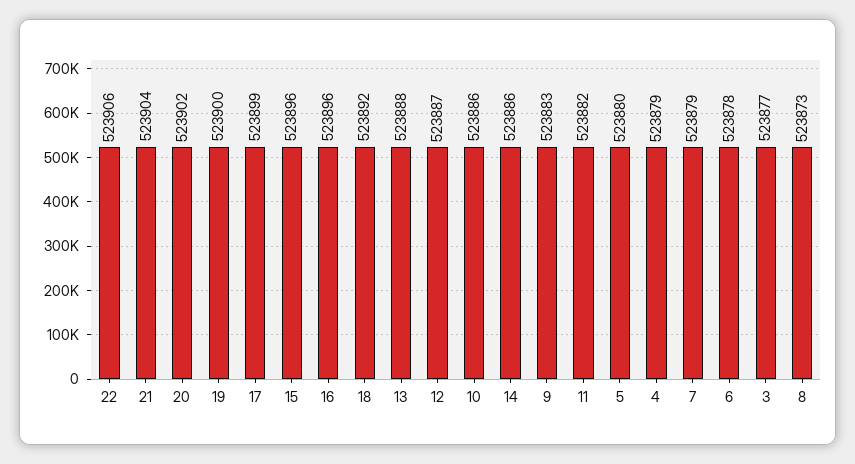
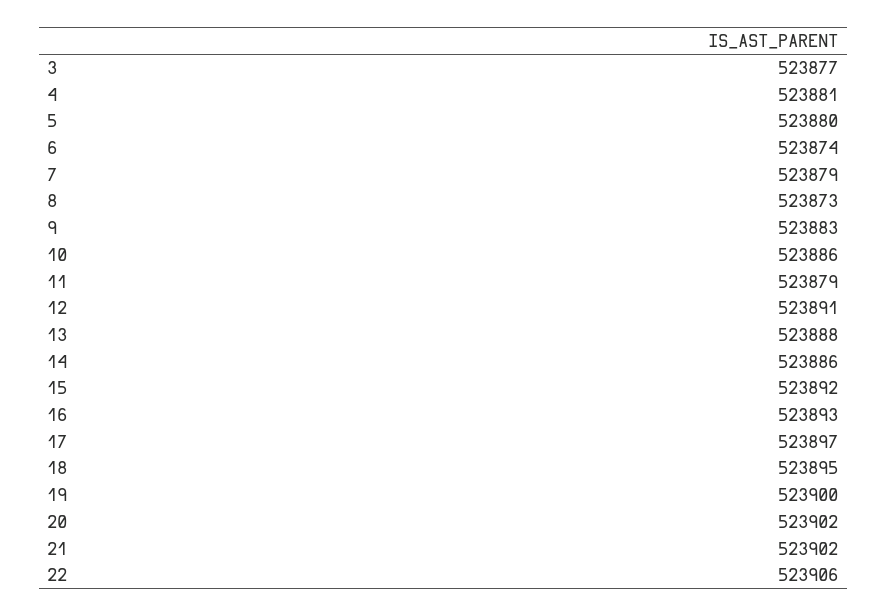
  {
    "22": 523906,
-   "21": 523904,
+   "21": 523902,
    "20": 523902,
    "19": 523900,
-   "17": 523899,
+   "17": 523897,
-   "15": 523896,
+   "15": 523892,
-   "16": 523896,
+   "16": 523893,
-   "18": 523892,
+   "18": 523895,
    "13": 523888,
-   "12": 523887,
+   "12": 523891,
    "10": 523886,
    "14": 523886,
    "9": 523883,
-   "11": 523882,
+   "11": 523879,
    "5": 523880,
-   "4": 523879,
+   "4": 523881,
    "7": 523879,
-   "6": 523878,
+   "6": 523874,
    "3": 523877,
    "8": 523873
  }

